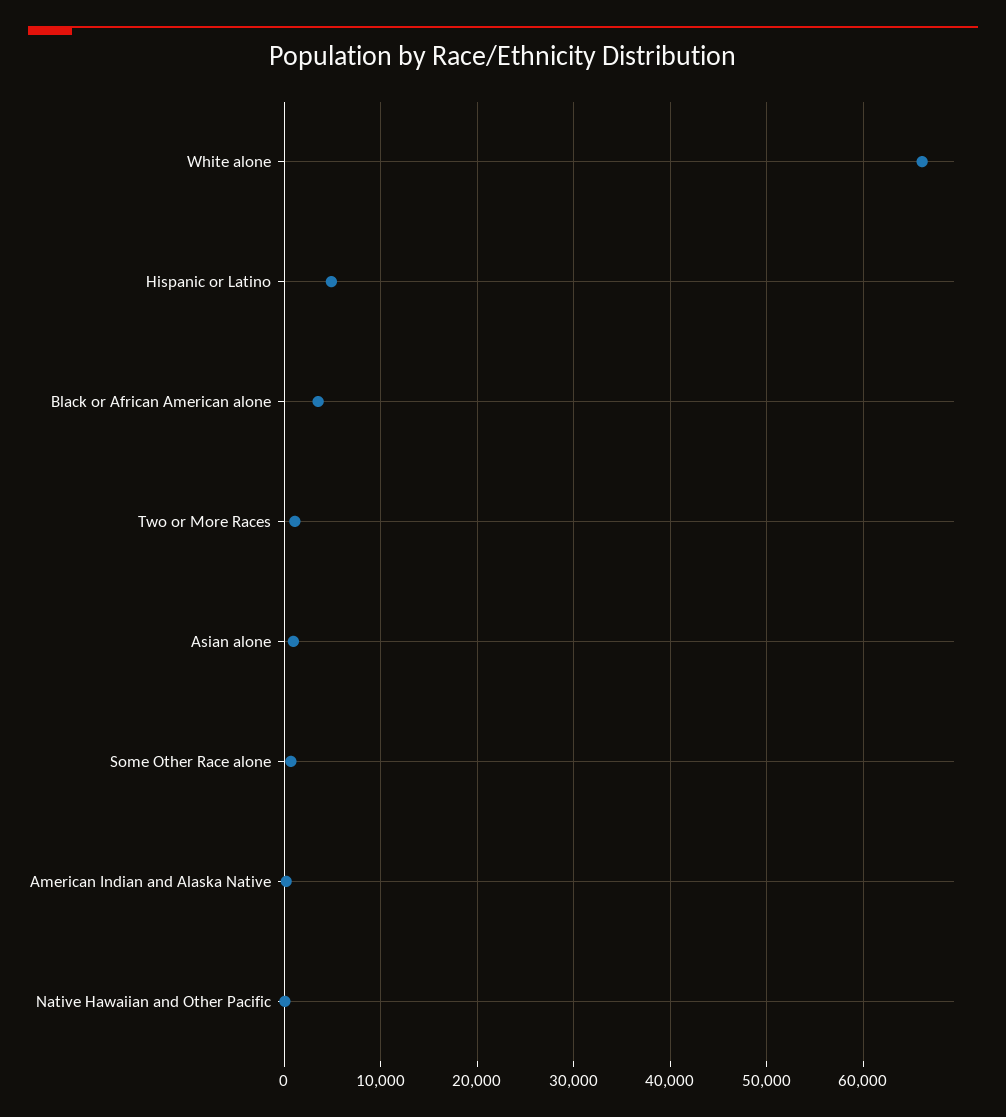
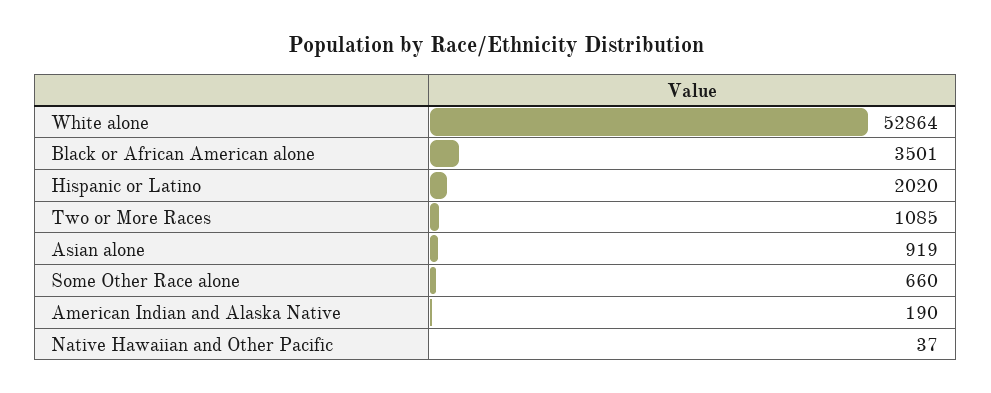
  {
-   "White alone": 66000,
+   "White alone": 52864,
-   "Hispanic or Latino": 5000,
+   "Hispanic or Latino": 2020,
    "Black or African American alone": 3501,
    "Two or More Races": 1085,
    "Asian alone": 919,
    "Some Other Race alone": 660,
    "American Indian and Alaska Native": 190,
    "Native Hawaiian and Other Pacific": 37
  }

